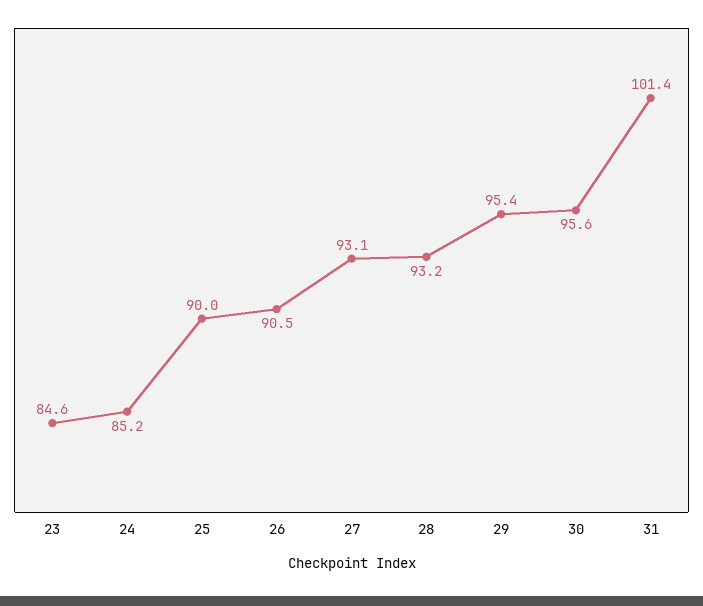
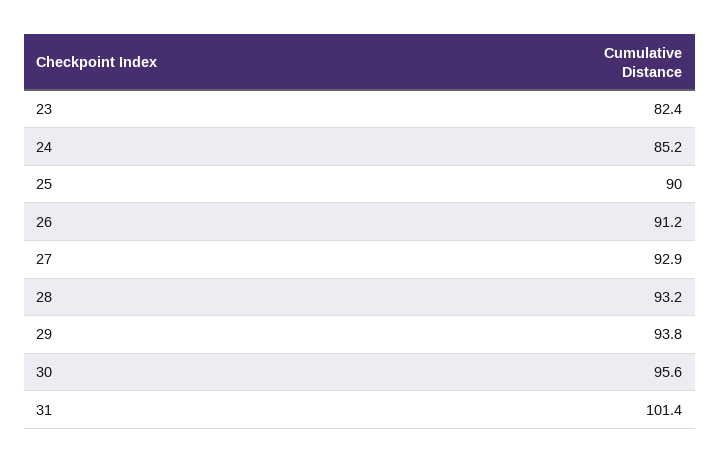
  {
-   "23": 84.6,
+   "23": 82.4,
    "24": 85.2,
    "25": 90,
-   "26": 90.5,
+   "26": 91.2,
-   "27": 93.1,
+   "27": 92.9,
    "28": 93.2,
-   "29": 95.4,
+   "29": 93.8,
    "30": 95.6,
    "31": 101.4
  }

